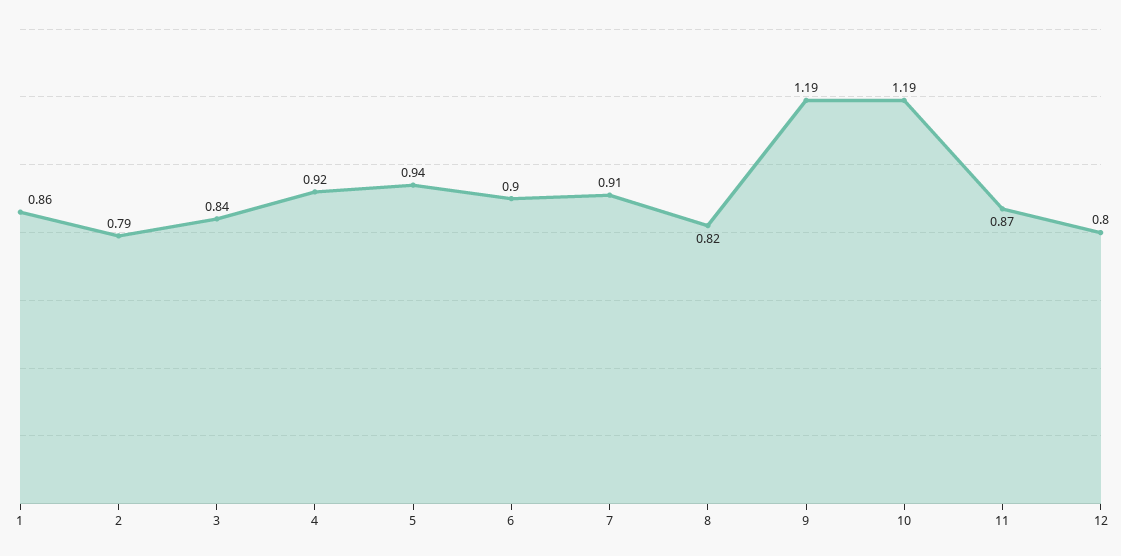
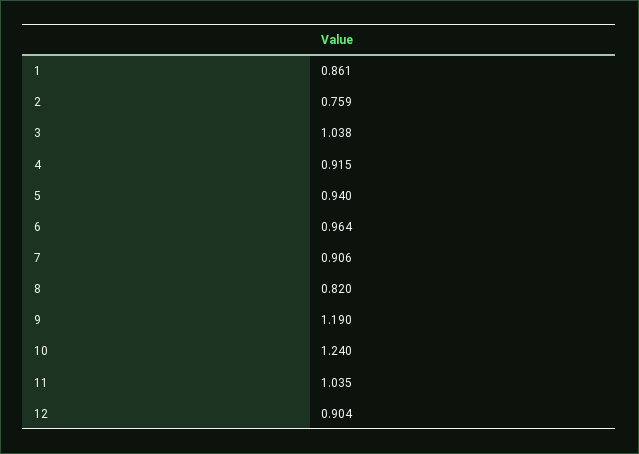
  {
    "1": 0.861,
-   "2": 0.79,
+   "2": 0.759,
-   "3": 0.84,
+   "3": 1.038,
    "4": 0.915,
    "5": 0.94,
-   "6": 0.9,
+   "6": 0.964,
    "7": 0.906,
    "8": 0.82,
    "9": 1.19,
-   "10": 1.19,
+   "10": 1.24,
-   "11": 0.87,
+   "11": 1.035,
-   "12": 0.8
+   "12": 0.904
  }

